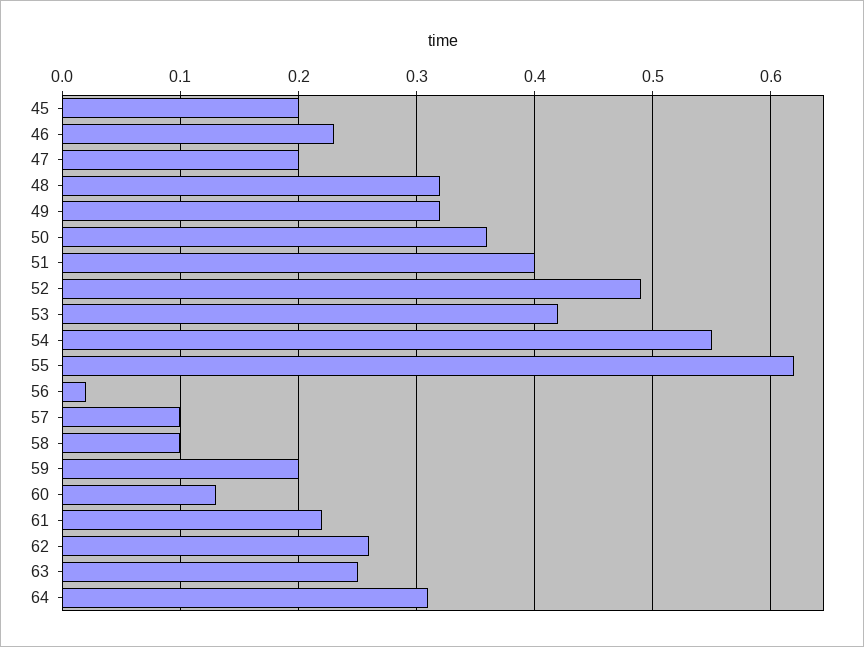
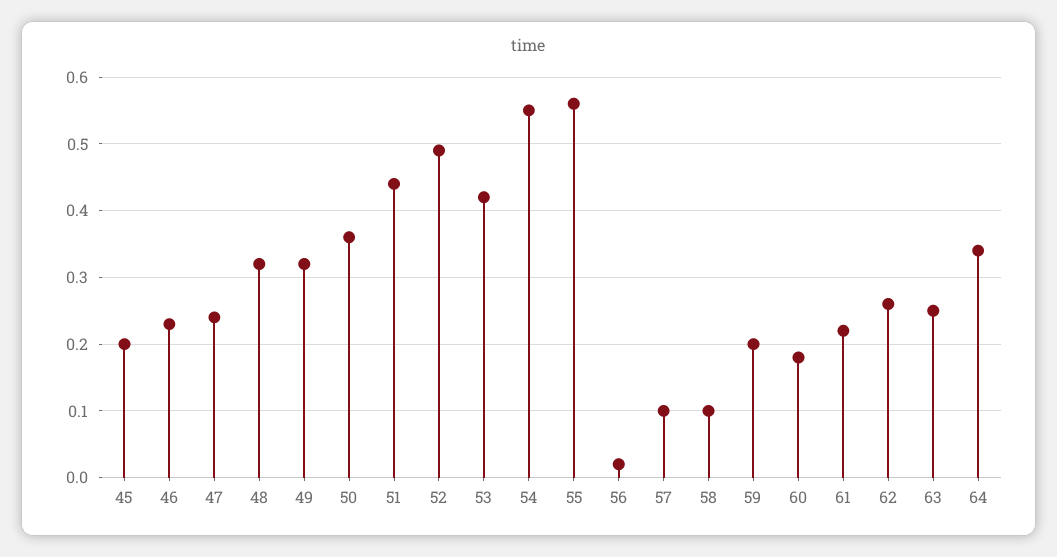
  {
    "45": 0.2,
    "46": 0.23,
-   "47": 0.2,
+   "47": 0.24,
    "48": 0.32,
    "49": 0.32,
    "50": 0.36,
-   "51": 0.4,
+   "51": 0.44,
    "52": 0.49,
    "53": 0.42,
    "54": 0.55,
-   "55": 0.62,
+   "55": 0.56,
    "56": 0.02,
    "57": 0.1,
    "58": 0.1,
    "59": 0.2,
-   "60": 0.13,
+   "60": 0.18,
    "61": 0.22,
    "62": 0.26,
    "63": 0.25,
-   "64": 0.31
+   "64": 0.34
  }

